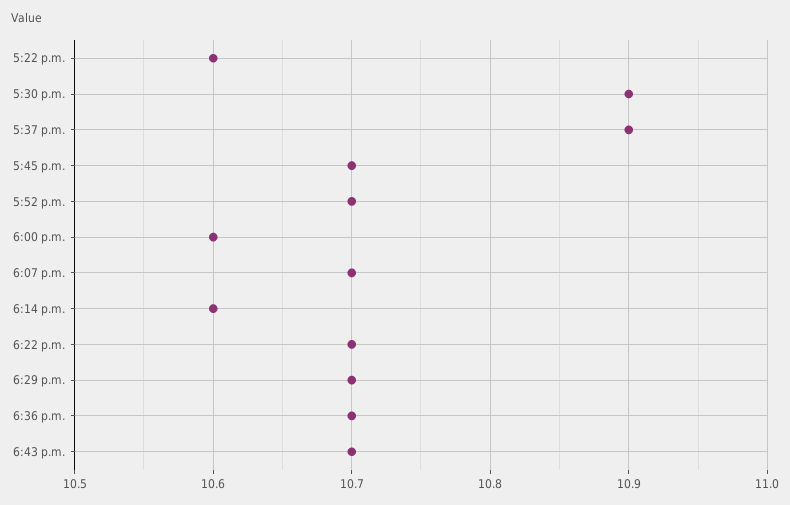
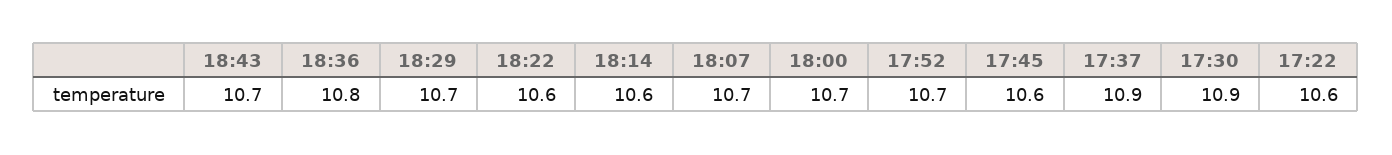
  {
    "5:22 p.m.": 10.6,
    "5:30 p.m.": 10.9,
    "5:37 p.m.": 10.9,
-   "5:45 p.m.": 10.7,
+   "5:45 p.m.": 10.6,
    "5:52 p.m.": 10.7,
-   "6:00 p.m.": 10.6,
+   "6:00 p.m.": 10.7,
    "6:07 p.m.": 10.7,
    "6:14 p.m.": 10.6,
-   "6:22 p.m.": 10.7,
+   "6:22 p.m.": 10.6,
    "6:29 p.m.": 10.7,
-   "6:36 p.m.": 10.7,
+   "6:36 p.m.": 10.8,
    "6:43 p.m.": 10.7
  }

